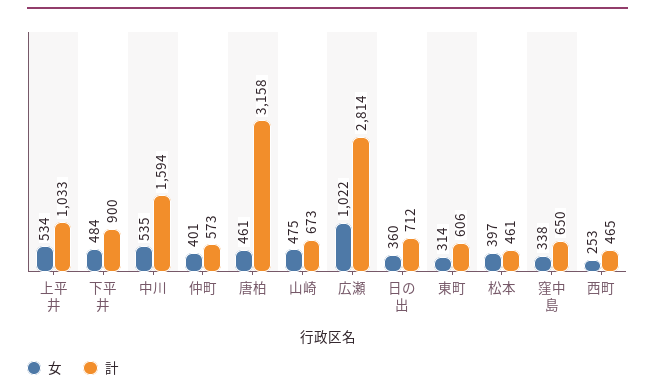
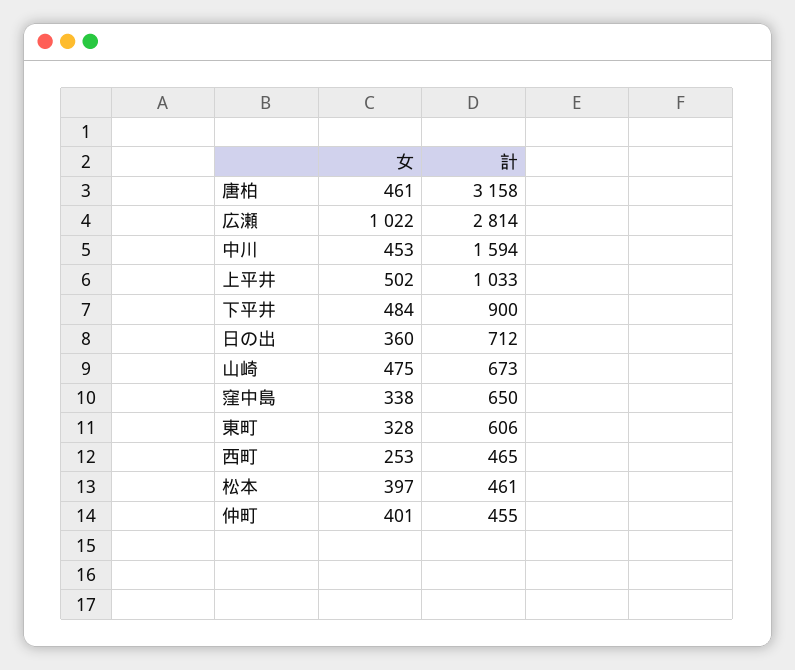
  {
    "女": {
-     "上平井": 534,
+     "上平井": 502,
      "下平井": 484,
-     "中川": 535,
+     "中川": 453,
      "仲町": 401,
      "唐柏": 461,
      "山崎": 475,
      "広瀬": 1022,
      "日の出": 360,
-     "東町": 314,
+     "東町": 328,
      "松本": 397,
      "窪中島": 338,
      "西町": 253
    },
    "計": {
      "上平井": 1033,
      "下平井": 900,
      "中川": 1594,
-     "仲町": 573,
+     "仲町": 455,
      "唐柏": 3158,
      "山崎": 673,
      "広瀬": 2814,
      "日の出": 712,
      "東町": 606,
      "松本": 461,
      "窪中島": 650,
      "西町": 465
    }
  }

